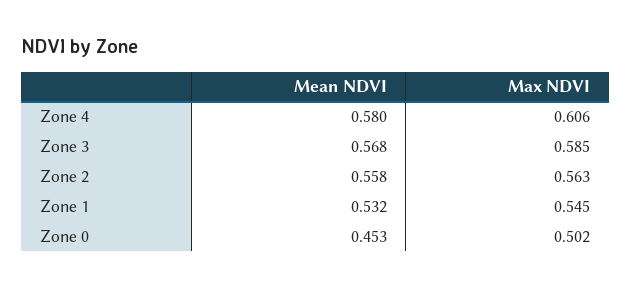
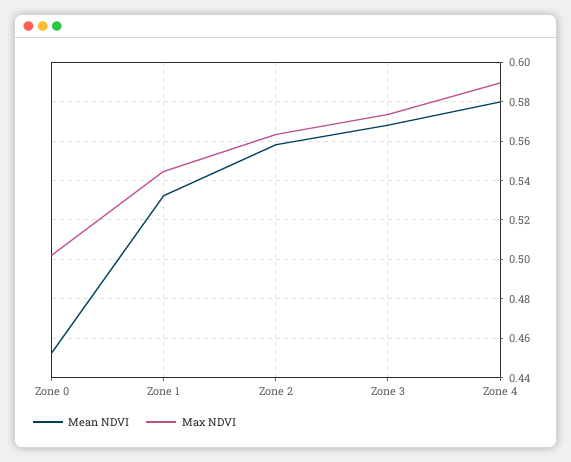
  {
    "Mean NDVI": {
      "Zone 4": 0.58,
      "Zone 3": 0.568,
      "Zone 2": 0.558,
      "Zone 1": 0.532,
      "Zone 0": 0.453
    },
    "Max NDVI": {
-     "Zone 4": 0.606,
+     "Zone 4": 0.59,
-     "Zone 3": 0.585,
+     "Zone 3": 0.575,
      "Zone 2": 0.563,
      "Zone 1": 0.545,
      "Zone 0": 0.502
    }
  }

